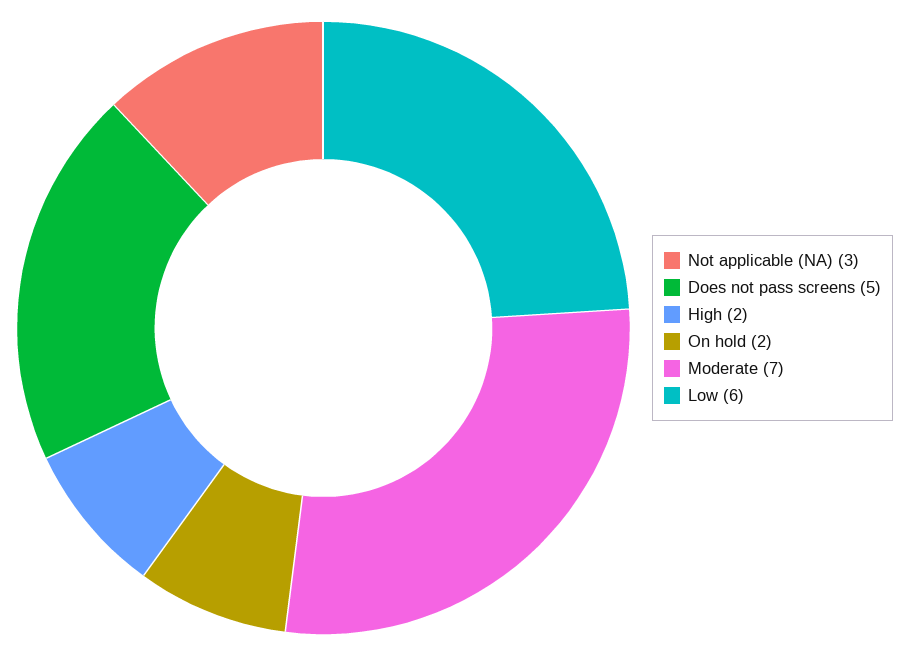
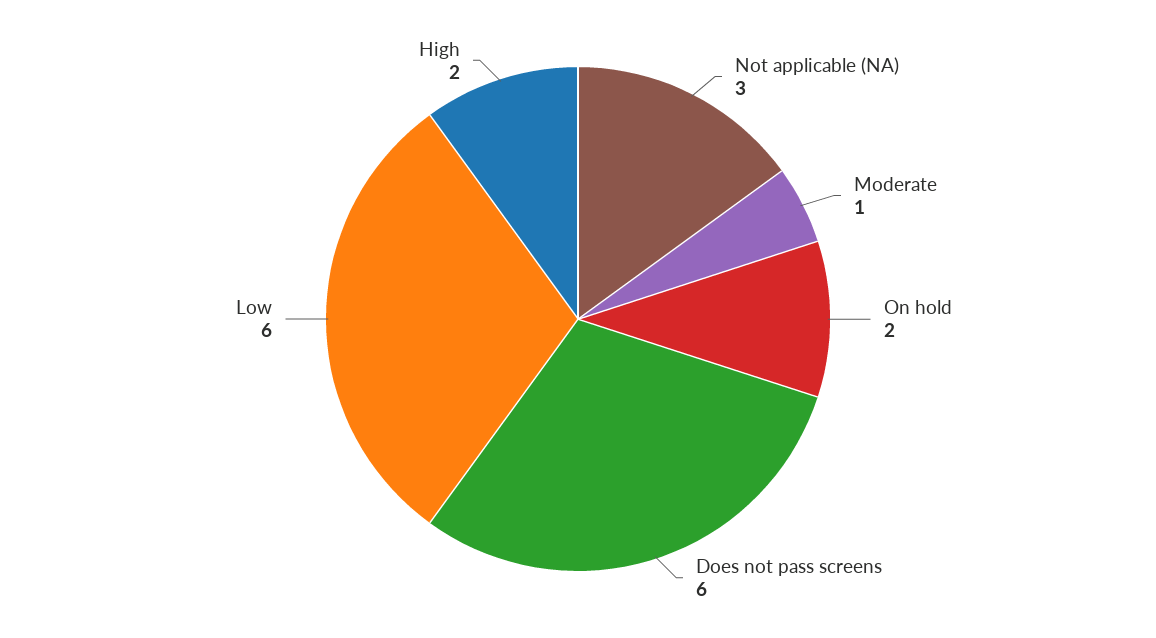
  {
    "Not applicable (NA)": 3,
-   "Does not pass screens": 5,
+   "Does not pass screens": 6,
    "High": 2,
    "On hold": 2,
-   "Moderate": 7,
+   "Moderate": 1,
    "Low": 6
  }

